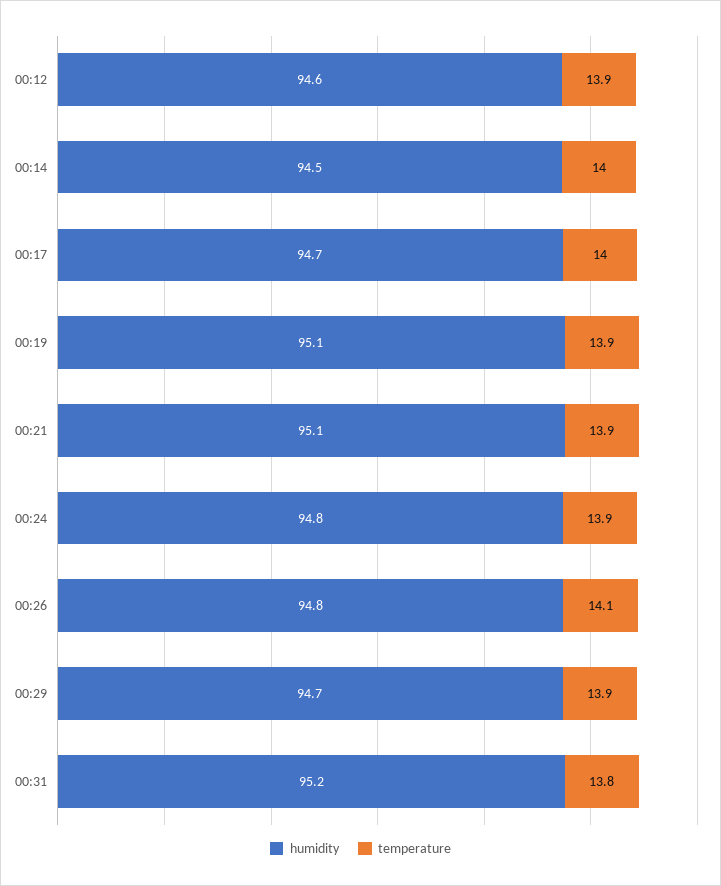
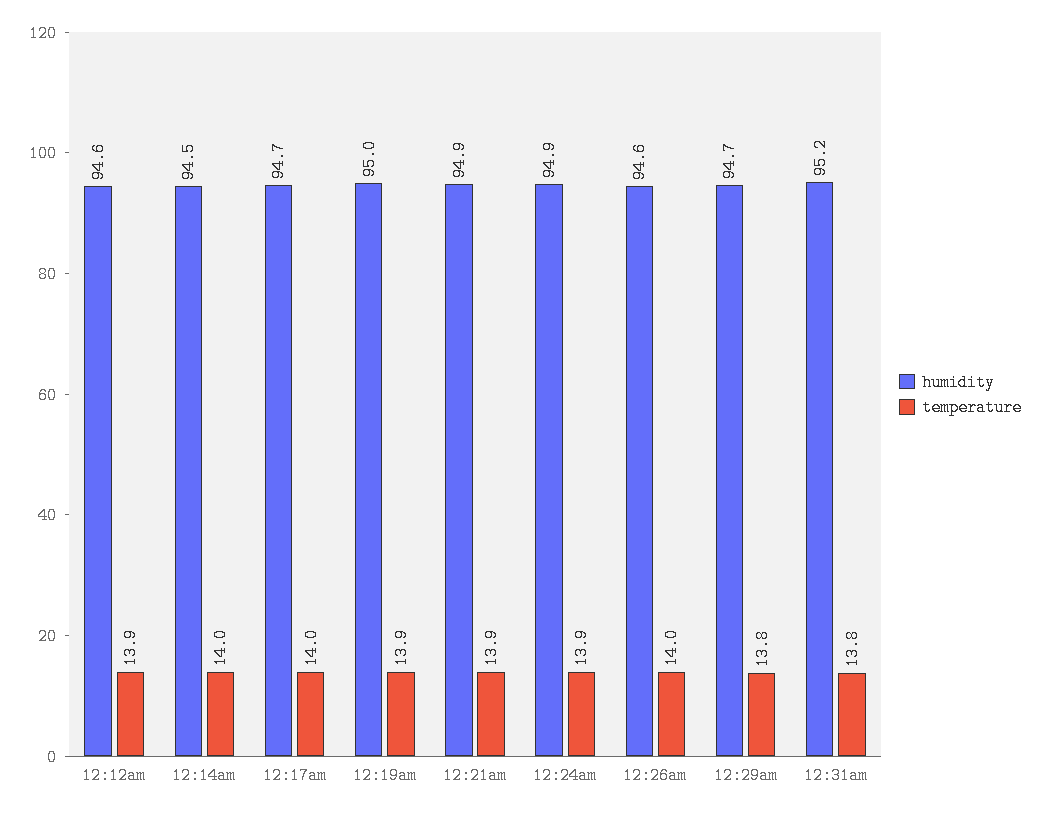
  {
    "humidity": {
      "00:12": 94.6,
      "00:14": 94.5,
      "00:17": 94.7,
-     "00:19": 95.1,
+     "00:19": 95,
-     "00:21": 95.1,
+     "00:21": 94.9,
-     "00:24": 94.8,
+     "00:24": 94.9,
-     "00:26": 94.8,
+     "00:26": 94.6,
      "00:29": 94.7,
      "00:31": 95.2
    },
    "temperature": {
      "00:12": 13.9,
      "00:14": 14,
      "00:17": 14,
      "00:19": 13.9,
      "00:21": 13.9,
      "00:24": 13.9,
-     "00:26": 14.1,
+     "00:26": 14,
-     "00:29": 13.9,
+     "00:29": 13.8,
      "00:31": 13.8
    }
  }

